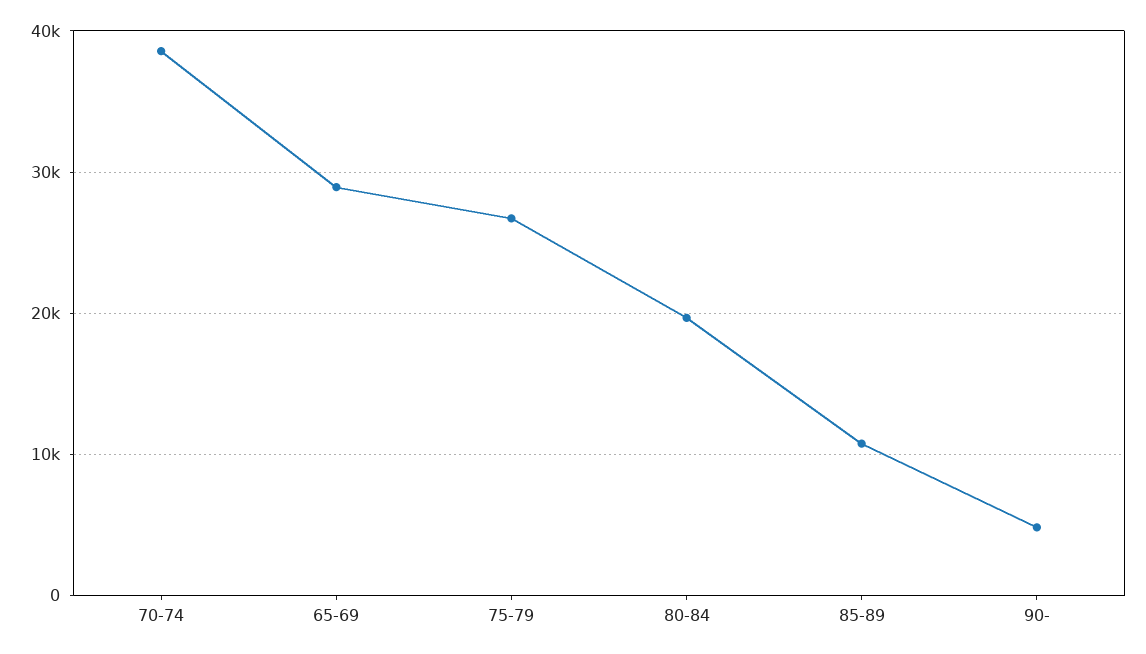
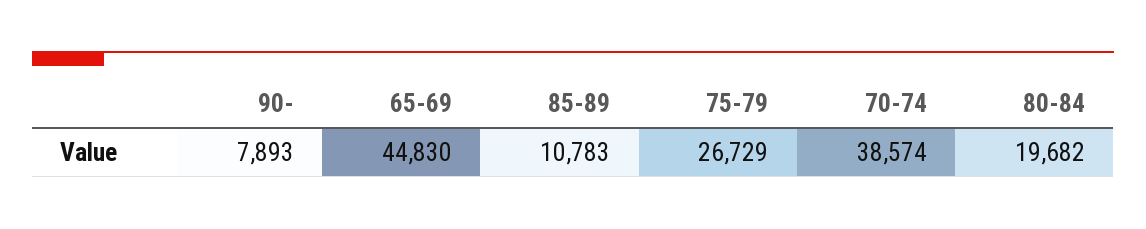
  {
    "70-74": 38574,
-   "65-69": 29000,
+   "65-69": 44830,
    "75-79": 26729,
    "80-84": 19682,
    "85-89": 10783,
-   "90-": 5000
+   "90-": 7893
  }

